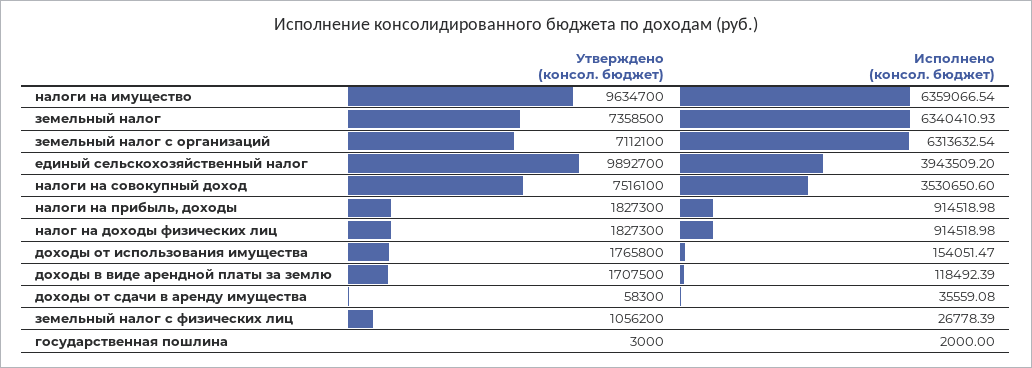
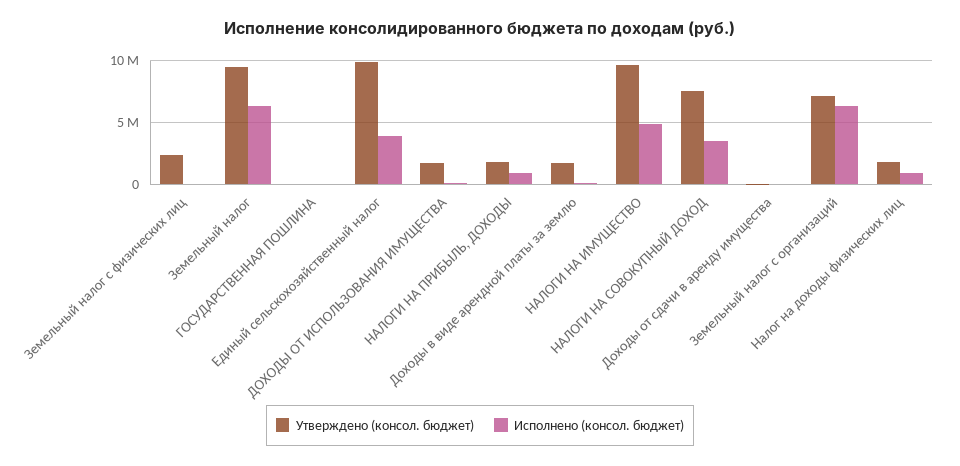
  {
    "Утверждено (консол. бюджет)": {
      "налоги на имущество": 9634700,
-     "земельный налог": 7358500,
+     "земельный налог": 9500000,
      "земельный налог с организаций": 7112100,
      "единый сельскохозяйственный налог": 9892700,
      "налоги на совокупный доход": 7516100,
      "налоги на прибыль, доходы": 1827300,
      "налог на доходы физических лиц": 1827300,
      "доходы от использования имущества": 1765800,
      "доходы в виде арендной платы за землю": 1707500,
      "доходы от сдачи в аренду имущества": 58300,
-     "земельный налог с физических лиц": 1056200,
+     "земельный налог с физических лиц": 2500000,
      "государственная пошлина": 3000
    },
    "Исполнено (консол. бюджет)": {
-     "налоги на имущество": 6359066.54,
+     "налоги на имущество": 5000000,
      "земельный налог": 6340410.93,
      "земельный налог с организаций": 6313632.54,
      "единый сельскохозяйственный налог": 3943509.2,
      "налоги на совокупный доход": 3530650.6,
      "налоги на прибыль, доходы": 914518.98,
      "налог на доходы физических лиц": 914518.98,
      "доходы от использования имущества": 154051.47,
      "доходы в виде арендной платы за землю": 118492.39,
      "доходы от сдачи в аренду имущества": 35559.08,
      "земельный налог с физических лиц": 26778.39,
      "государственная пошлина": 2000
    }
  }

